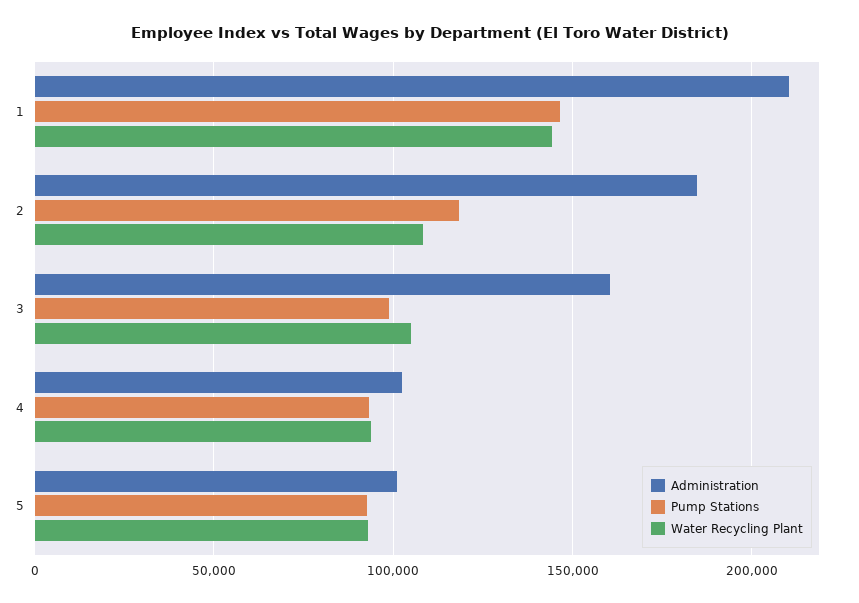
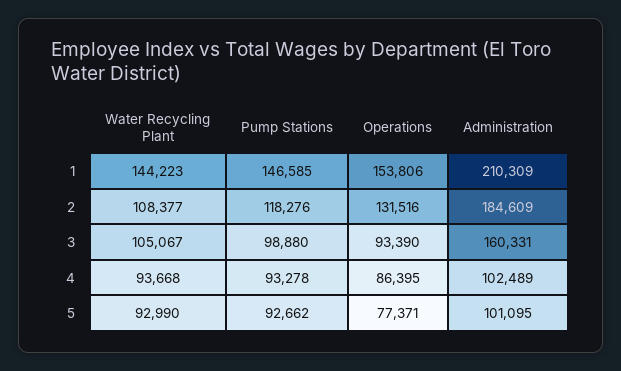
  {
    "Administration": {
      "1": 210309,
      "2": 184609,
      "3": 160331,
      "4": 102489,
      "5": 101095
    },
    "Pump Stations": {
      "1": 146585,
      "2": 118276,
      "3": 98880,
      "4": 93278,
      "5": 92662
    },
    "Water Recycling Plant": {
      "1": 144223,
      "2": 108377,
      "3": 105067,
      "4": 93668,
      "5": 92990
-   }
+   },
+   "Operations": {
+     "1": 153806,
+     "2": 131516,
+     "3": 93390,
+     "4": 86395,
+     "5": 77371
+   }
  }

